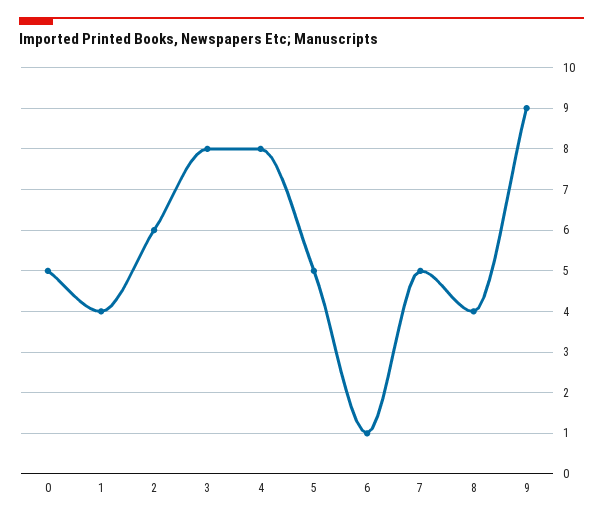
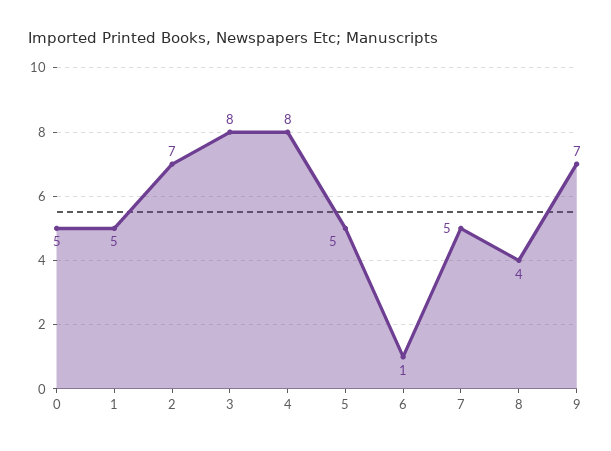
  {
    "0": 5,
-   "1": 4,
+   "1": 5,
-   "2": 6,
+   "2": 7,
    "3": 8,
    "4": 8,
    "5": 5,
    "6": 1,
    "7": 5,
    "8": 4,
-   "9": 9
+   "9": 7
  }

